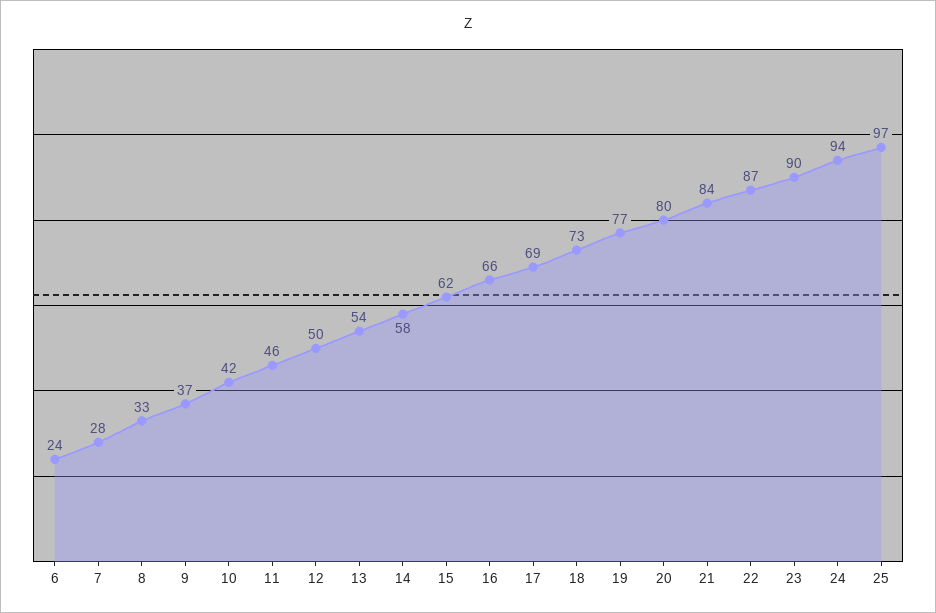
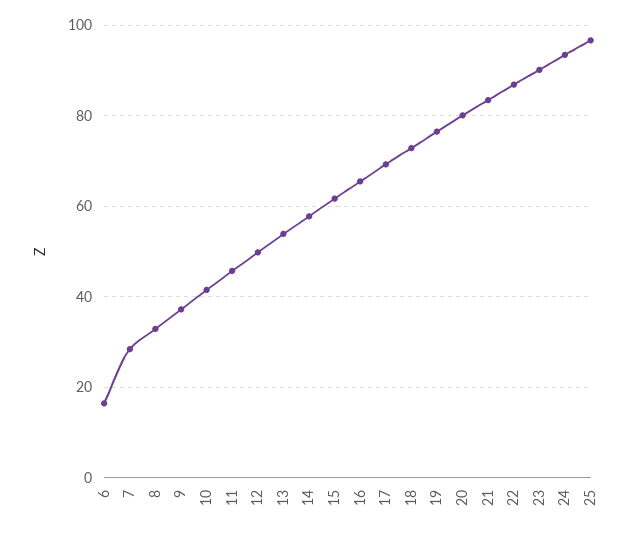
  {
-   "6": 24,
+   "6": 16,
    "7": 28,
    "8": 33,
    "9": 37,
    "10": 42,
    "11": 46,
    "12": 50,
    "13": 54,
    "14": 58,
    "15": 62,
    "16": 66,
    "17": 69,
    "18": 73,
    "19": 77,
    "20": 80,
    "21": 84,
    "22": 87,
    "23": 90,
    "24": 94,
    "25": 97
  }

